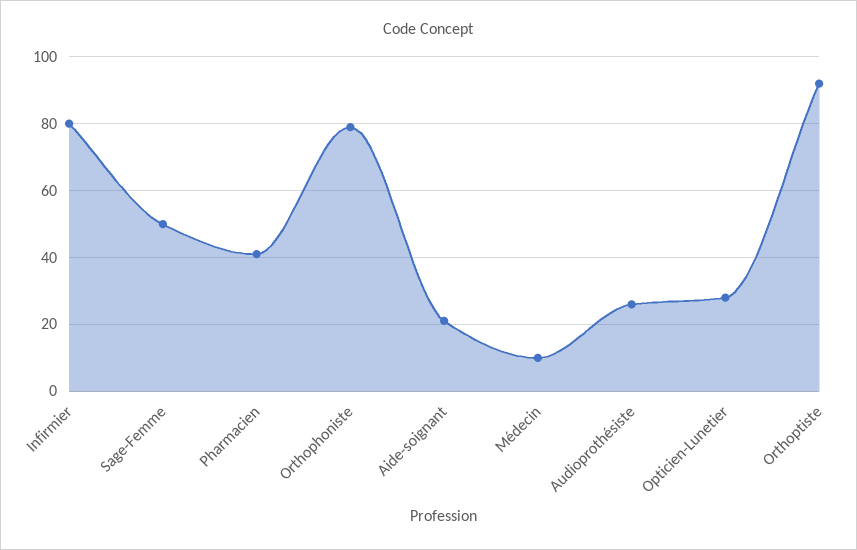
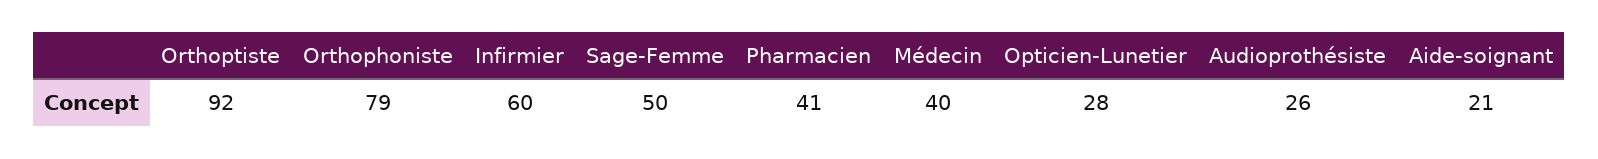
  {
-   "Infirmier": 80,
+   "Infirmier": 60,
    "Sage-Femme": 50,
    "Pharmacien": 41,
    "Orthophoniste": 79,
    "Aide-soignant": 21,
-   "Médecin": 10,
+   "Médecin": 40,
    "Audioprothésiste": 26,
    "Opticien-Lunetier": 28,
    "Orthoptiste": 92
  }

